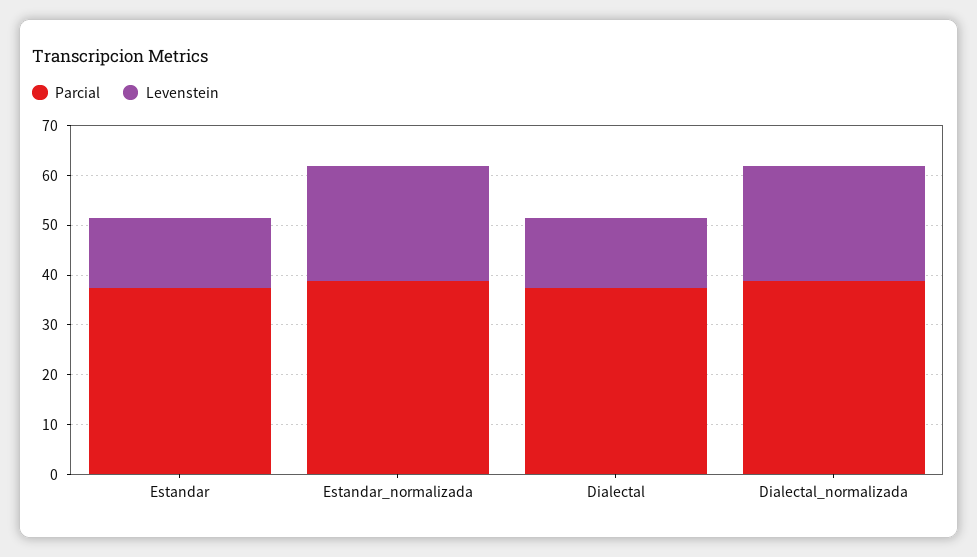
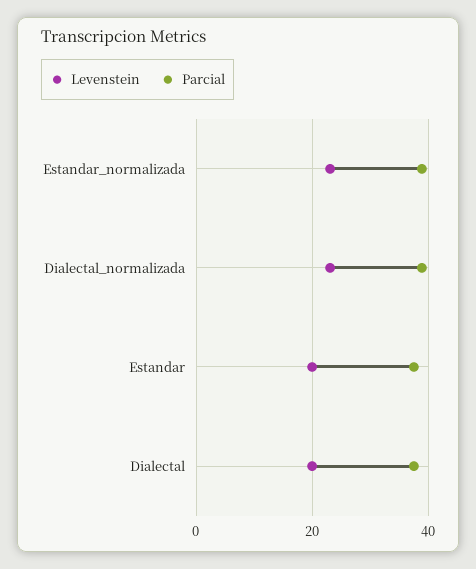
  {
    "Parcial": {
      "Estandar": 38,
      "Estandar_normalizada": 38,
      "Dialectal": 38,
      "Dialectal_normalizada": 38
    },
    "Levenstein": {
-     "Estandar": 14,
+     "Estandar": 20,
      "Estandar_normalizada": 24,
-     "Dialectal": 14,
+     "Dialectal": 20,
      "Dialectal_normalizada": 24
    }
  }

